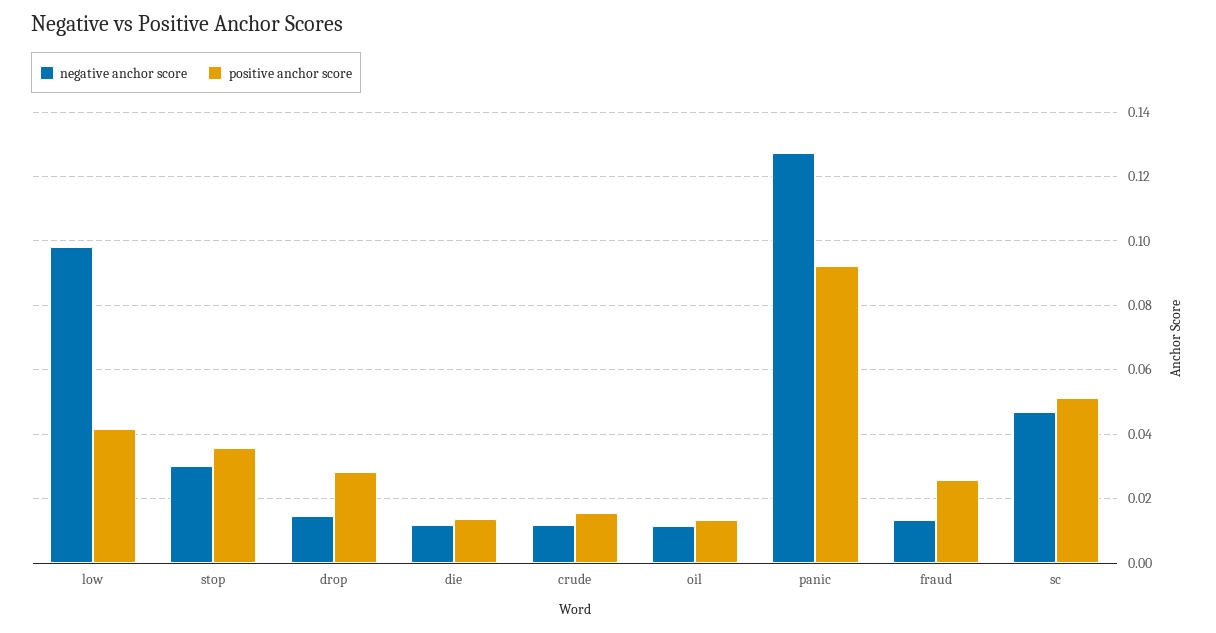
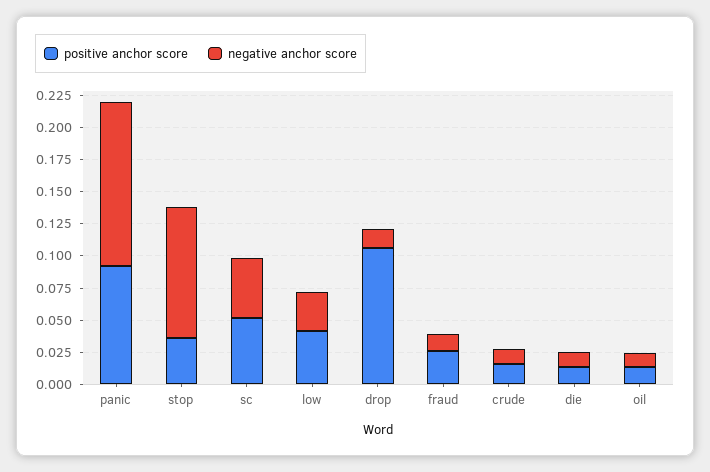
  {
    "negative anchor score": {
-     "low": 0.098,
+     "low": 0.025,
-     "stop": 0.03,
+     "stop": 0.1,
      "drop": 0.014,
      "die": 0.012,
      "crude": 0.012,
      "oil": 0.012,
      "panic": 0.128,
      "fraud": 0.014,
      "sc": 0.046
    },
    "positive anchor score": {
      "low": 0.042,
      "stop": 0.036,
-     "drop": 0.028,
+     "drop": 0.1,
      "die": 0.014,
      "crude": 0.016,
      "oil": 0.014,
      "panic": 0.092,
      "fraud": 0.026,
      "sc": 0.052
    }
  }

